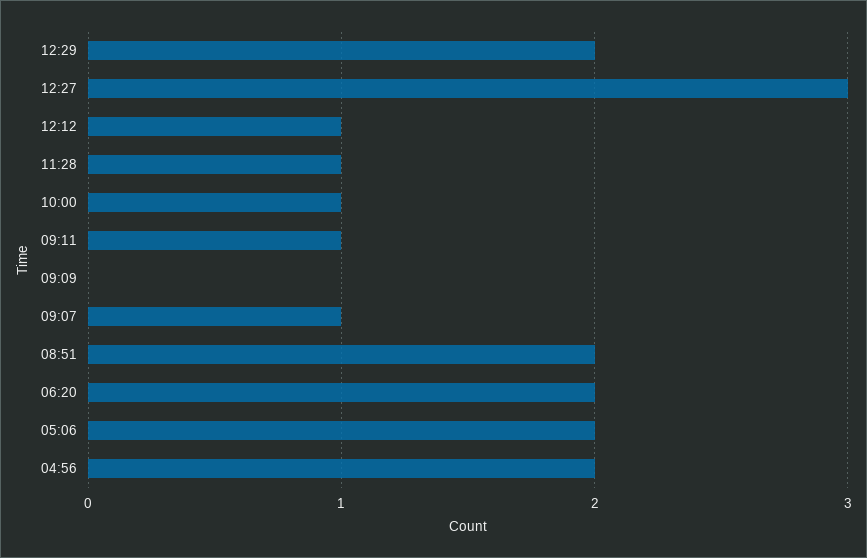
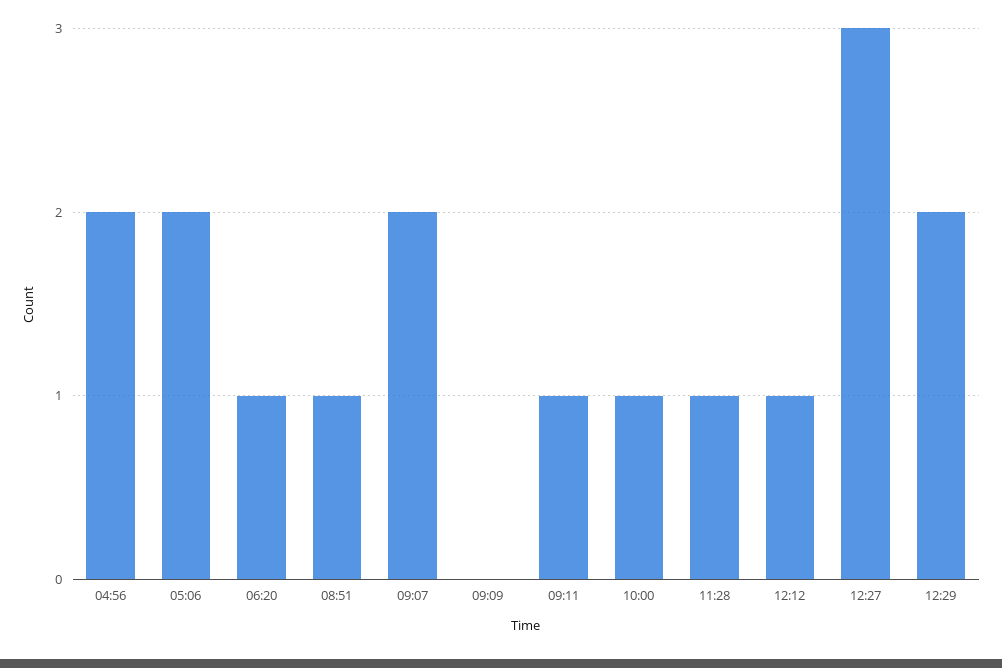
  {
    "12:29": 2,
    "12:27": 3,
    "12:12": 1,
    "11:28": 1,
    "10:00": 1,
    "09:11": 1,
    "09:09": 0,
-   "09:07": 1,
+   "09:07": 2,
-   "08:51": 2,
+   "08:51": 1,
-   "06:20": 2,
+   "06:20": 1,
    "05:06": 2,
    "04:56": 2
  }

